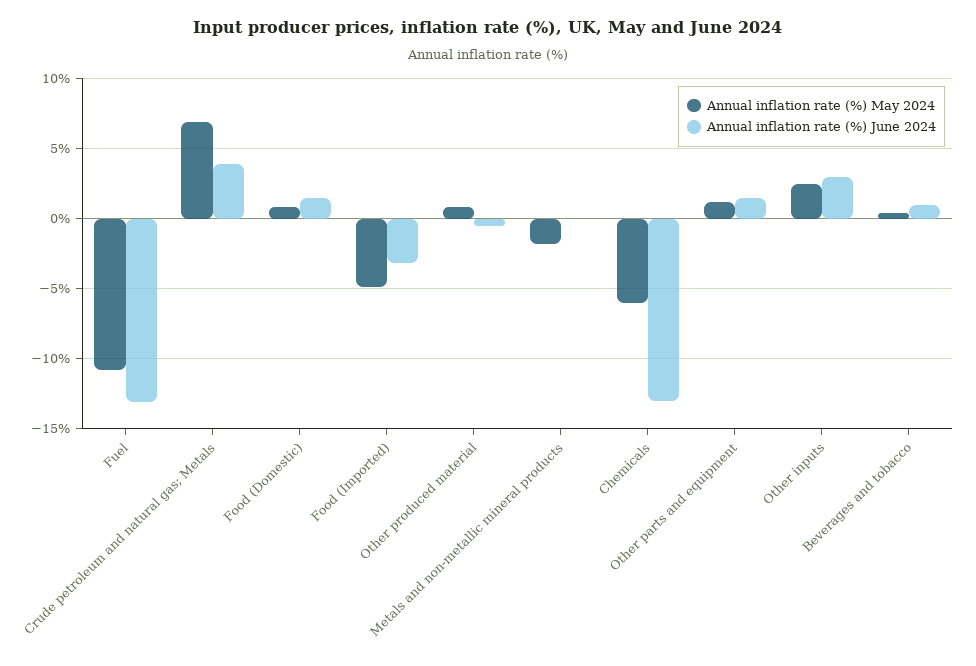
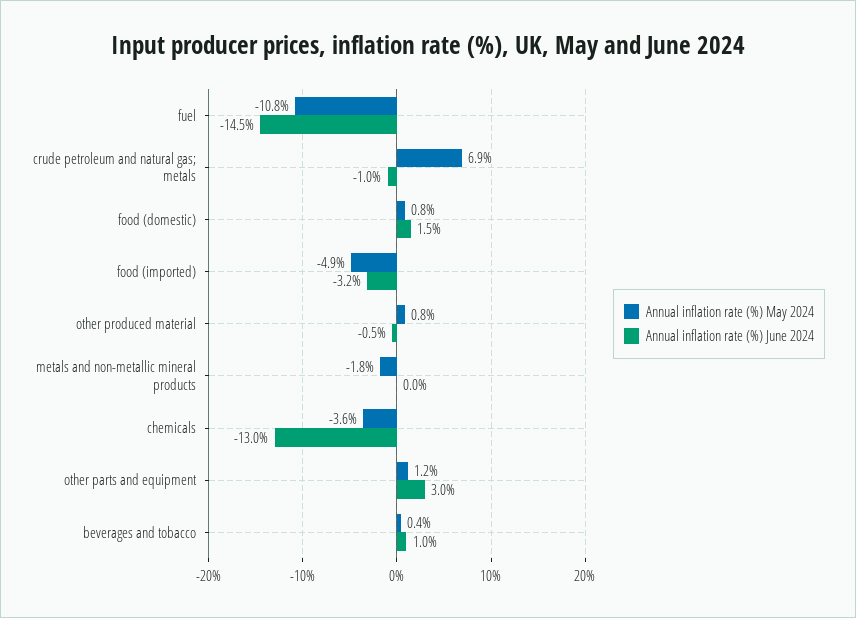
  {
    "Annual inflation rate (%) May 2024": {
      "Fuel": -10.8,
      "Crude petroleum and natural gas; Metals": 6.9,
      "Food (Domestic)": 0.8,
      "Food (Imported)": -4.9,
      "Other produced material": 0.8,
      "Metals and non-metallic mineral products": -1.8,
-     "Chemicals": -6,
+     "Chemicals": -3.6,
      "Other parts and equipment": 1.2,
-     "Other inputs": 2.5,
      "Beverages and tobacco": 0.4
    },
    "Annual inflation rate (%) June 2024": {
-     "Fuel": -13,
+     "Fuel": -14.5,
-     "Crude petroleum and natural gas; Metals": 4,
+     "Crude petroleum and natural gas; Metals": -1,
      "Food (Domestic)": 1.5,
      "Food (Imported)": -3.2,
      "Other produced material": -0.5,
      "Metals and non-metallic mineral products": 0,
      "Chemicals": -13,
-     "Other parts and equipment": 1.5,
+     "Other parts and equipment": 3,
-     "Other inputs": 3,
      "Beverages and tobacco": 1
    }
  }

